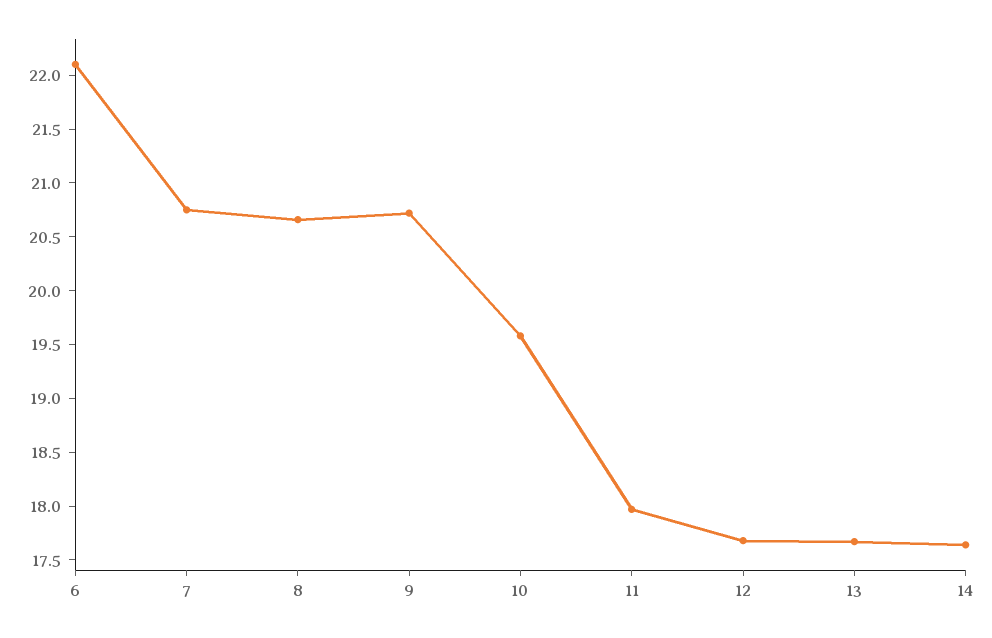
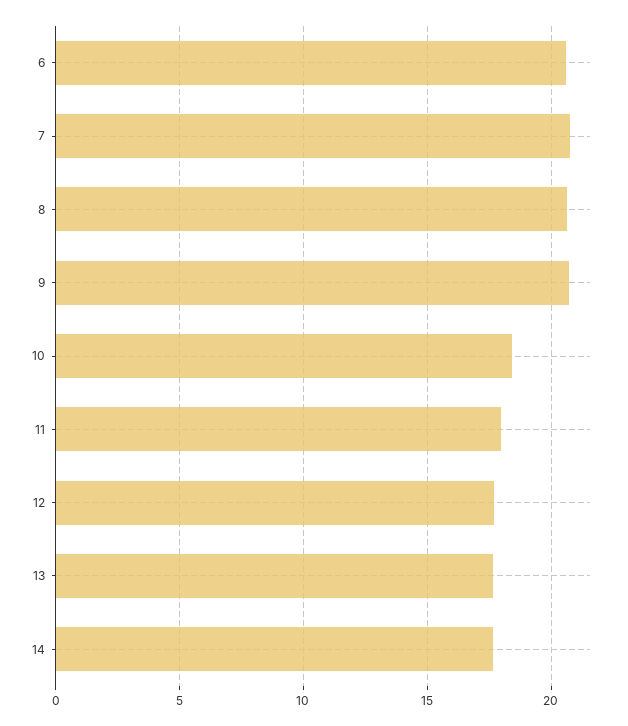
  {
-   "6": 22.1,
+   "6": 20.5,
    "7": 20.8,
    "8": 20.7,
    "9": 20.7,
-   "10": 19.6,
+   "10": 18.5,
    "11": 18,
    "12": 17.7,
    "13": 17.7,
    "14": 17.6
  }

